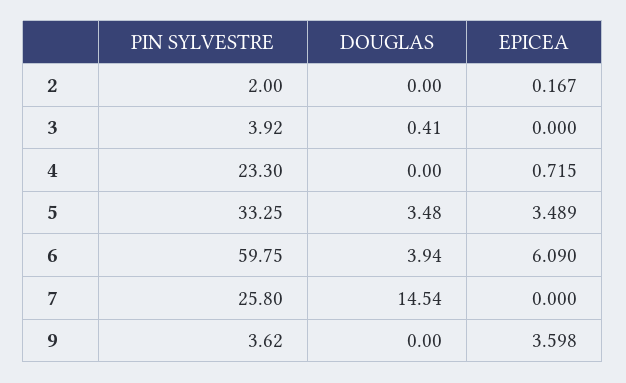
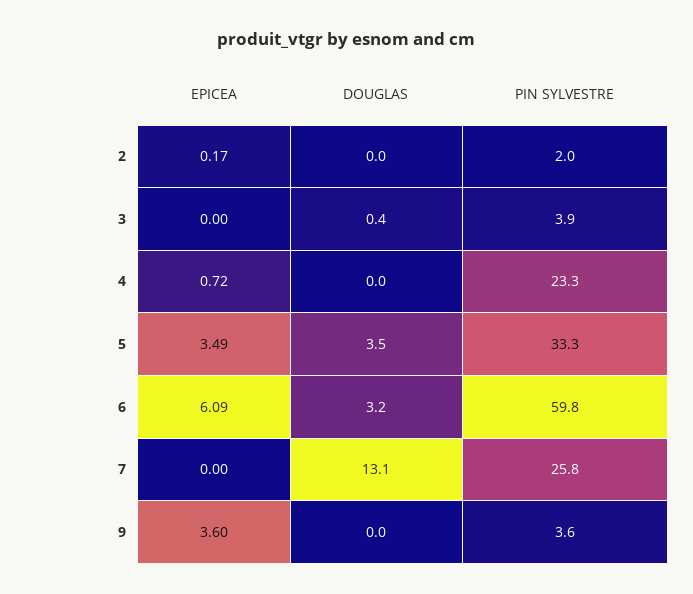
  {
    "PIN SYLVESTRE": {
      "2": 2,
      "3": 3.92,
      "4": 23.3,
      "5": 33.25,
      "6": 59.75,
      "7": 25.8,
      "9": 3.62
    },
    "DOUGLAS": {
      "2": 0,
      "3": 0.41,
      "4": 0,
      "5": 3.48,
-     "6": 3.94,
+     "6": 3.2,
-     "7": 14.54,
+     "7": 13.1,
      "9": 0
    },
    "EPICEA": {
      "2": 0.167,
      "3": 0,
      "4": 0.715,
      "5": 3.489,
      "6": 6.09,
      "7": 0,
      "9": 3.598
    }
  }

